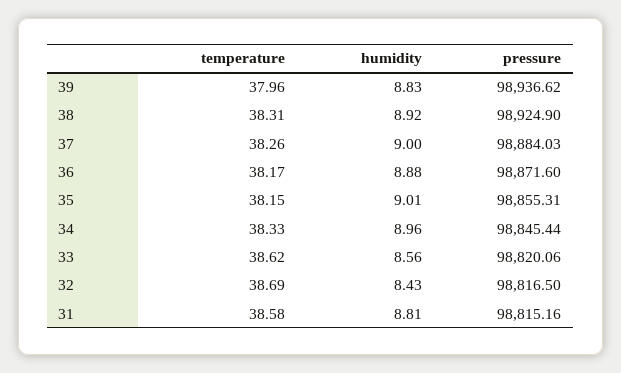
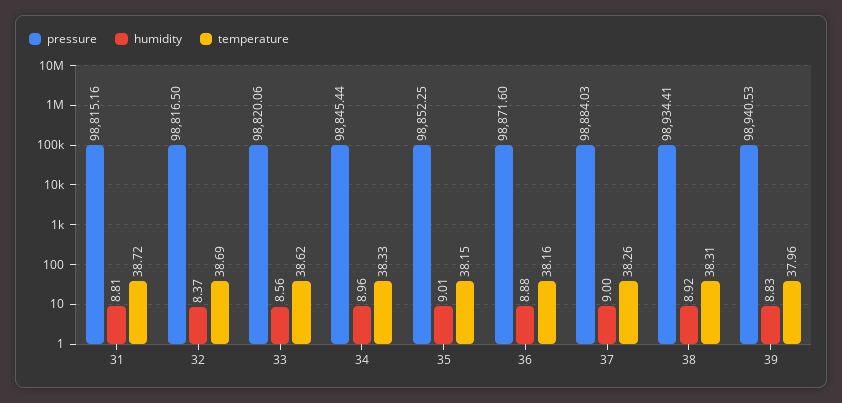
  {
    "temperature": {
      "39": 37.96,
      "38": 38.31,
      "37": 38.26,
-     "36": 38.17,
+     "36": 38.16,
      "35": 38.15,
      "34": 38.33,
      "33": 38.62,
      "32": 38.69,
-     "31": 38.58
+     "31": 38.72
    },
    "humidity": {
      "39": 8.83,
      "38": 8.92,
      "37": 9,
      "36": 8.88,
      "35": 9.01,
      "34": 8.96,
      "33": 8.56,
-     "32": 8.43,
+     "32": 8.37,
      "31": 8.81
    },
    "pressure": {
-     "39": 98936.62,
+     "39": 98940.53,
-     "38": 98924.9,
+     "38": 98934.41,
      "37": 98884.03,
      "36": 98871.6,
-     "35": 98855.31,
+     "35": 98852.25,
      "34": 98845.44,
      "33": 98820.06,
      "32": 98816.5,
      "31": 98815.16
    }
  }

